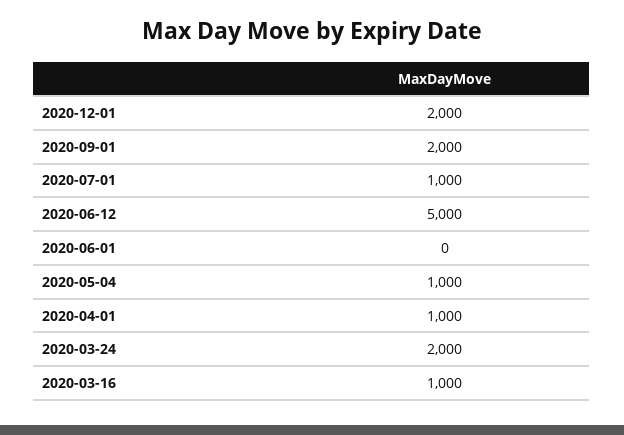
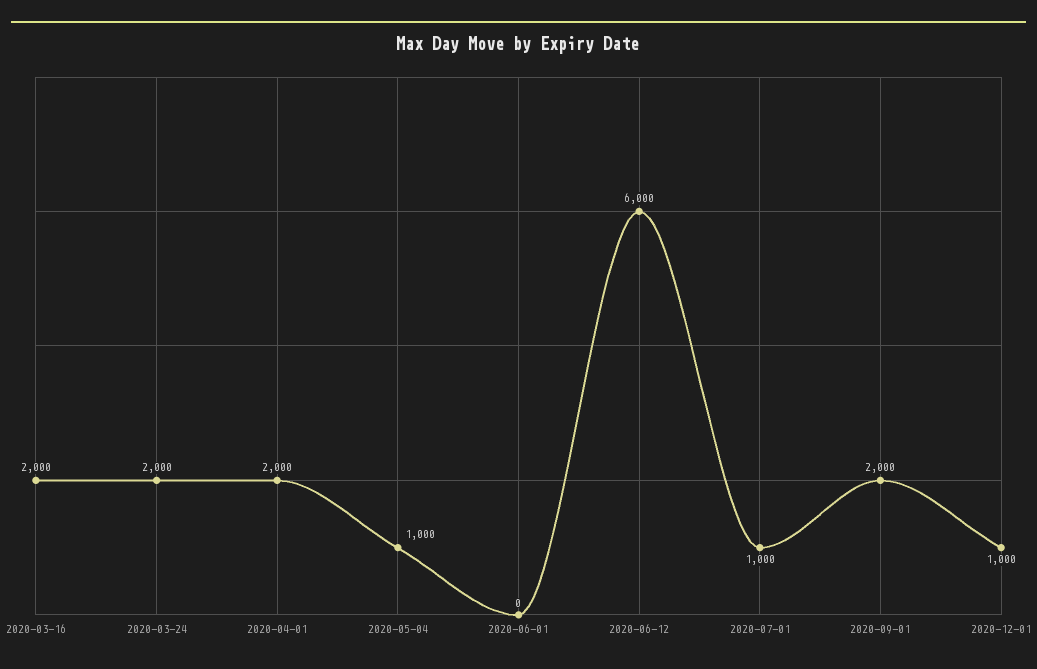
  {
-   "2020-12-01": 2000,
+   "2020-12-01": 1000,
    "2020-09-01": 2000,
    "2020-07-01": 1000,
-   "2020-06-12": 5000,
+   "2020-06-12": 6000,
    "2020-06-01": 0,
    "2020-05-04": 1000,
-   "2020-04-01": 1000,
+   "2020-04-01": 2000,
    "2020-03-24": 2000,
-   "2020-03-16": 1000
+   "2020-03-16": 2000
  }

